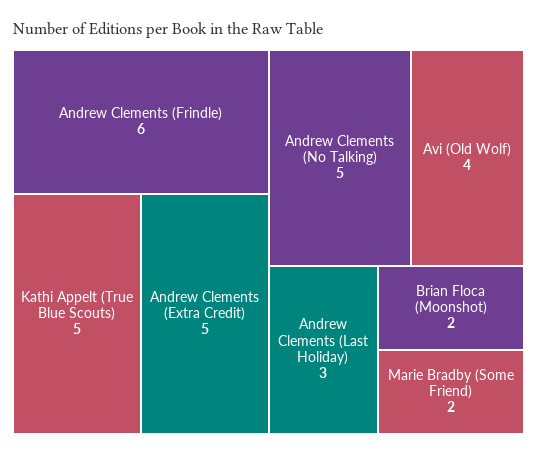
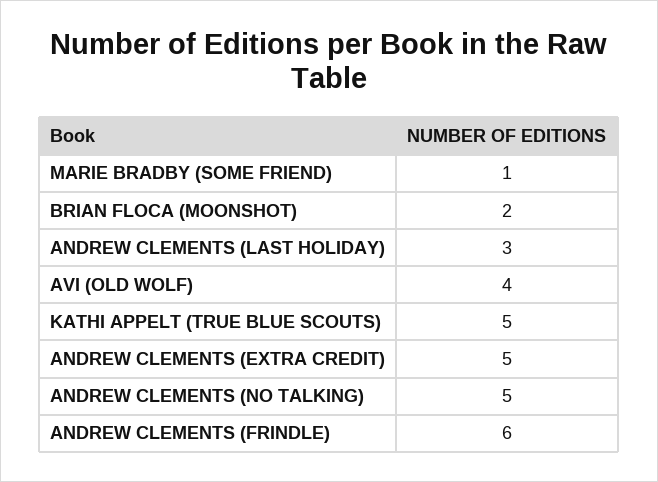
  {
    "Andrew Clements (Frindle)": 6,
    "Kathi Appelt (True Blue Scouts)": 5,
    "Andrew Clements (Extra Credit)": 5,
    "Andrew Clements (No Talking)": 5,
    "Avi (Old Wolf)": 4,
    "Andrew Clements (Last Holiday)": 3,
    "Brian Floca (Moonshot)": 2,
-   "Marie Bradby (Some Friend)": 2
+   "Marie Bradby (Some Friend)": 1
  }

